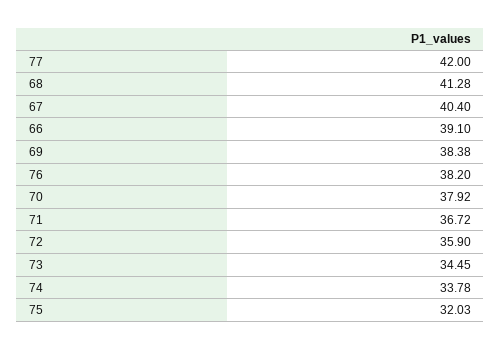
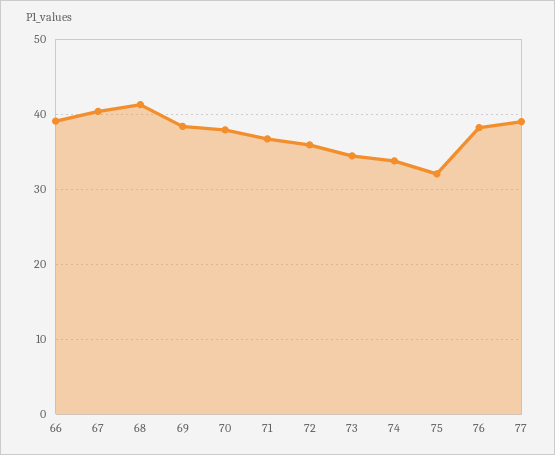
  {
-   "77": 42,
+   "77": 39,
    "68": 41.28,
    "67": 40.4,
    "66": 39.1,
    "69": 38.38,
    "76": 38.2,
    "70": 37.92,
    "71": 36.72,
    "72": 35.9,
    "73": 34.45,
    "74": 33.78,
    "75": 32.03
  }

